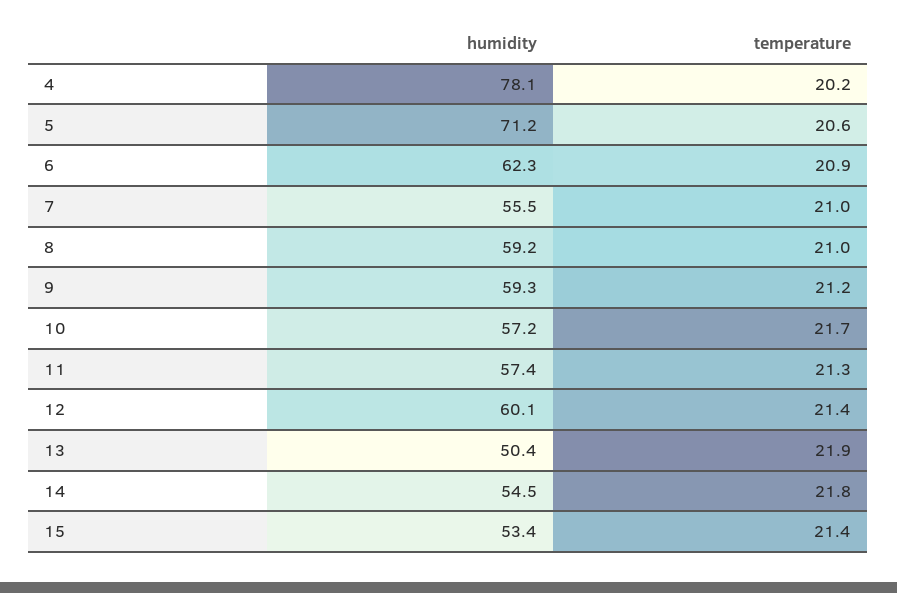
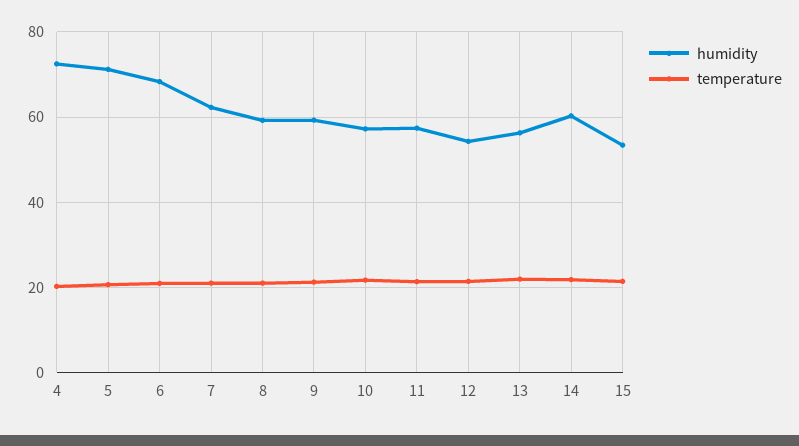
  {
    "humidity": {
-     "4": 78.1,
+     "4": 72,
      "5": 71.2,
-     "6": 62.3,
+     "6": 68,
-     "7": 55.5,
+     "7": 62,
      "8": 59.2,
      "9": 59.3,
      "10": 57.2,
      "11": 57.4,
-     "12": 60.1,
+     "12": 54,
-     "13": 50.4,
+     "13": 56,
-     "14": 54.5,
+     "14": 60,
      "15": 53.4
    },
    "temperature": {
      "4": 20.2,
      "5": 20.6,
      "6": 20.9,
      "7": 21,
      "8": 21,
      "9": 21.2,
      "10": 21.7,
      "11": 21.3,
      "12": 21.4,
      "13": 21.9,
      "14": 21.8,
      "15": 21.4
    }
  }

